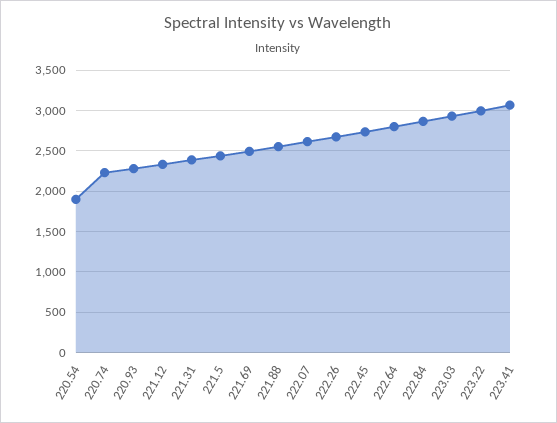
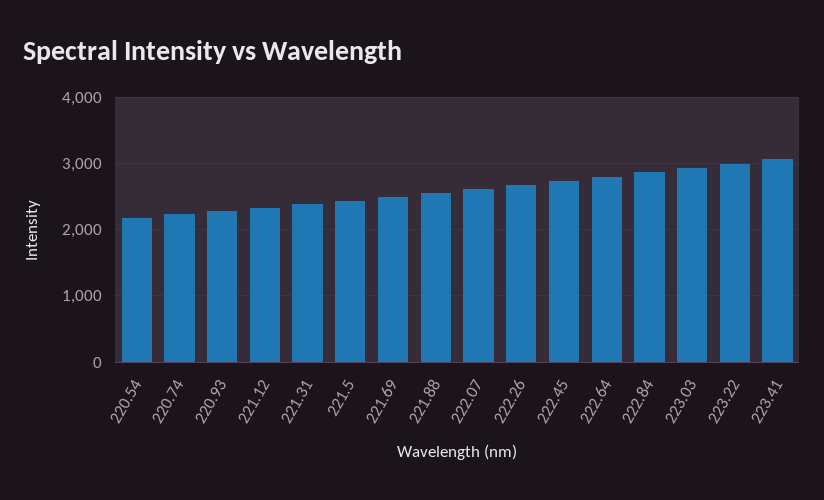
  {
-   "220.54": 1900,
+   "220.54": 2200,
    "220.74": 2200,
    "220.93": 2300,
    "221.12": 2300,
    "221.31": 2400,
    "221.5": 2400,
    "221.69": 2500,
    "221.88": 2600,
    "222.07": 2600,
    "222.26": 2700,
    "222.45": 2700,
    "222.64": 2800,
    "222.84": 2900,
    "223.03": 2900,
    "223.22": 3000,
    "223.41": 3100
  }

